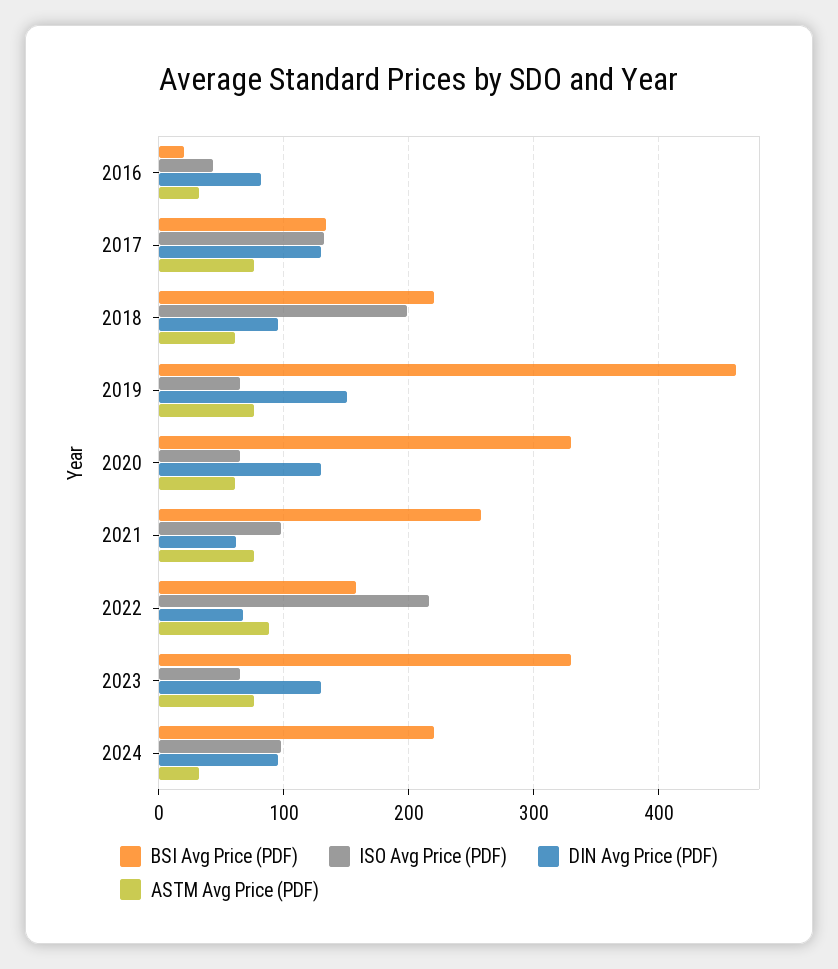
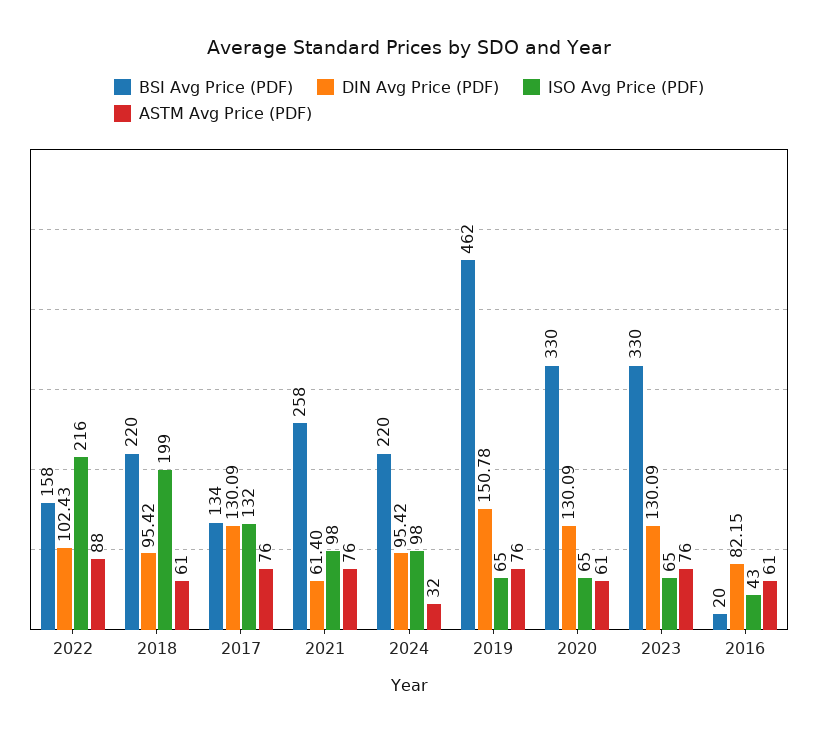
  {
    "BSI Avg Price (PDF)": {
      "2016": 20,
      "2017": 134,
      "2018": 220,
      "2019": 462,
      "2020": 330,
      "2021": 258,
      "2022": 158,
      "2023": 330,
      "2024": 220
    },
    "ISO Avg Price (PDF)": {
      "2016": 43,
      "2017": 132,
      "2018": 199,
      "2019": 65,
      "2020": 65,
      "2021": 98,
      "2022": 216,
      "2023": 65,
      "2024": 98
    },
    "DIN Avg Price (PDF)": {
      "2016": 82.15,
      "2017": 130.09,
      "2018": 95.42,
      "2019": 150.78,
      "2020": 130.09,
      "2021": 61.4,
-     "2022": 70,
+     "2022": 102.43,
      "2023": 130.09,
      "2024": 95.42
    },
    "ASTM Avg Price (PDF)": {
-     "2016": 30,
+     "2016": 61,
      "2017": 76,
      "2018": 61,
      "2019": 76,
      "2020": 61,
      "2021": 76,
      "2022": 88,
      "2023": 76,
      "2024": 32
    }
  }

